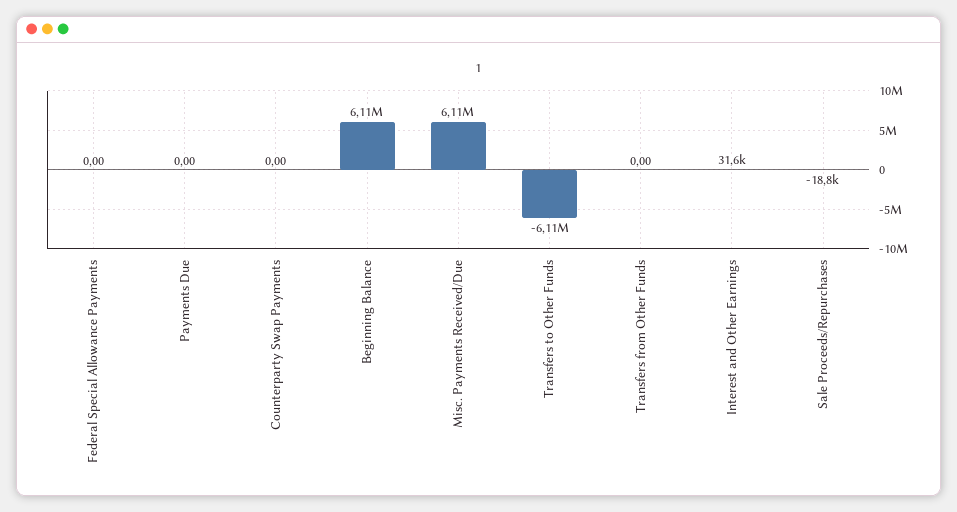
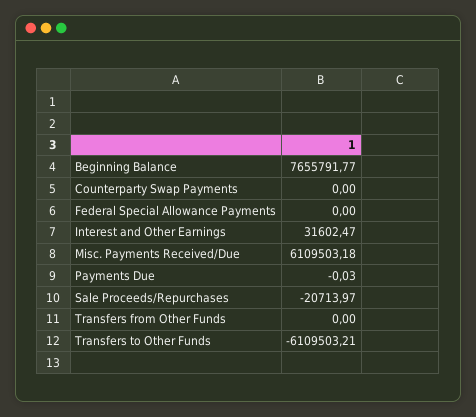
  {
    "Federal Special Allowance Payments": 0,
-   "Payments Due": 0,
+   "Payments Due": -0.03,
    "Counterparty Swap Payments": 0,
-   "Beginning Balance": 6110000,
+   "Beginning Balance": 7655791.77,
    "Misc. Payments Received/Due": 6109503.18,
    "Transfers to Other Funds": -6109503.21,
    "Transfers from Other Funds": 0,
    "Interest and Other Earnings": 31602.47,
-   "Sale Proceeds/Repurchases": -18800
+   "Sale Proceeds/Repurchases": -20713.97
  }

